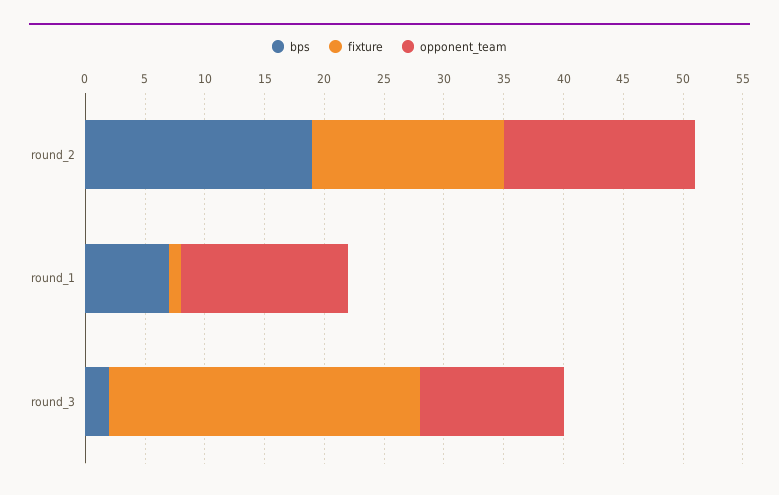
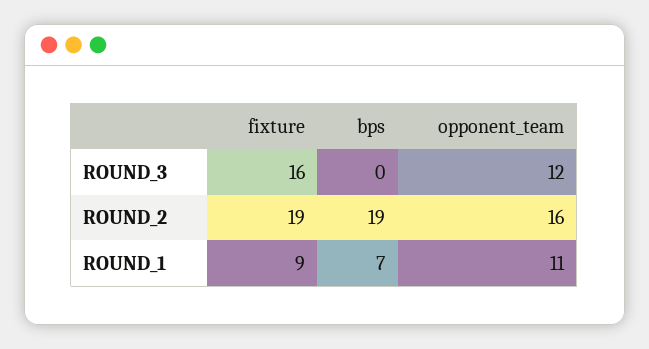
  {
    "bps": {
      "round_2": 19,
      "round_1": 7,
-     "round_3": 2
+     "round_3": 0
    },
    "fixture": {
-     "round_2": 16,
+     "round_2": 19,
-     "round_1": 1,
+     "round_1": 9,
-     "round_3": 26
+     "round_3": 16
    },
    "opponent_team": {
      "round_2": 16,
-     "round_1": 14,
+     "round_1": 11,
      "round_3": 12
    }
  }

